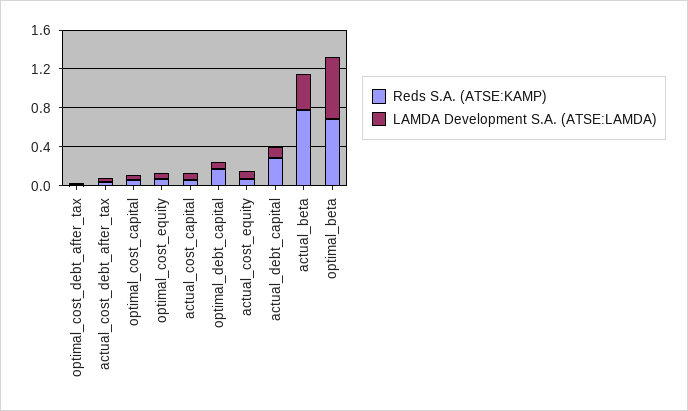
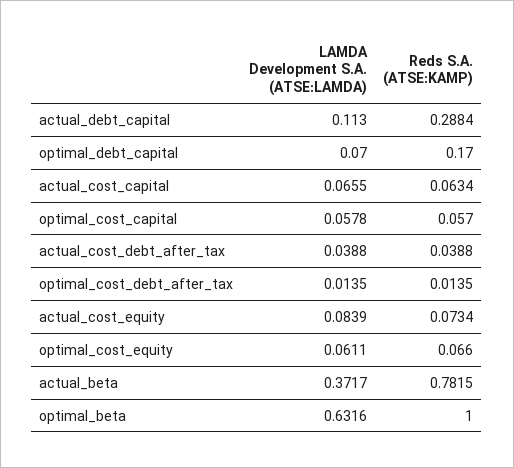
  {
    "Reds S.A. (ATSE:KAMP)": {
      "optimal_cost_debt_after_tax": 0.0135,
      "actual_cost_debt_after_tax": 0.0388,
      "optimal_cost_capital": 0.057,
      "optimal_cost_equity": 0.066,
      "actual_cost_capital": 0.0634,
      "optimal_debt_capital": 0.17,
      "actual_cost_equity": 0.0734,
      "actual_debt_capital": 0.2884,
      "actual_beta": 0.7815,
-     "optimal_beta": 0.7
+     "optimal_beta": 1
    },
    "LAMDA Development S.A. (ATSE:LAMDA)": {
      "optimal_cost_debt_after_tax": 0.0135,
      "actual_cost_debt_after_tax": 0.0388,
      "optimal_cost_capital": 0.0578,
      "optimal_cost_equity": 0.0611,
      "actual_cost_capital": 0.0655,
      "optimal_debt_capital": 0.07,
      "actual_cost_equity": 0.0839,
      "actual_debt_capital": 0.113,
      "actual_beta": 0.3717,
      "optimal_beta": 0.6316
    }
  }

